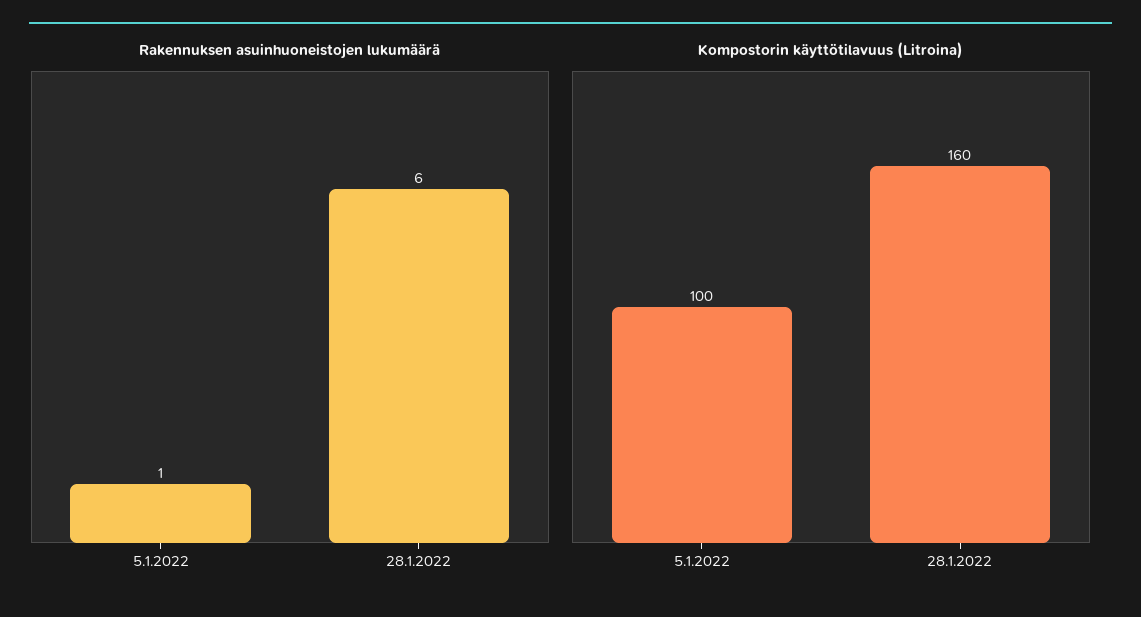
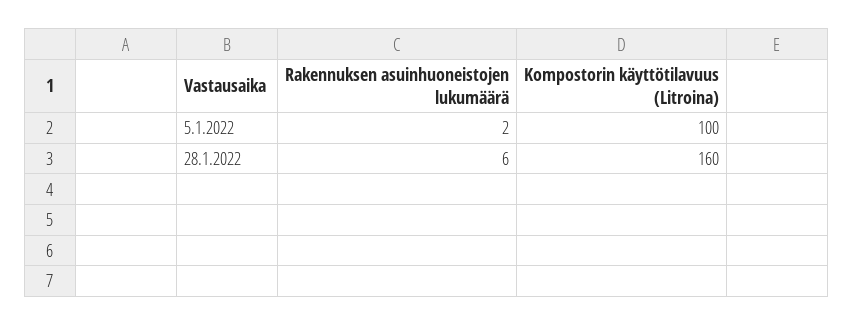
  {
    "Rakennuksen asuinhuoneistojen lukumäärä": {
-     "5.1.2022": 1,
+     "5.1.2022": 2,
      "28.1.2022": 6
    },
    "Kompostorin käyttötilavuus (Litroina)": {
      "5.1.2022": 100,
      "28.1.2022": 160
    }
  }

